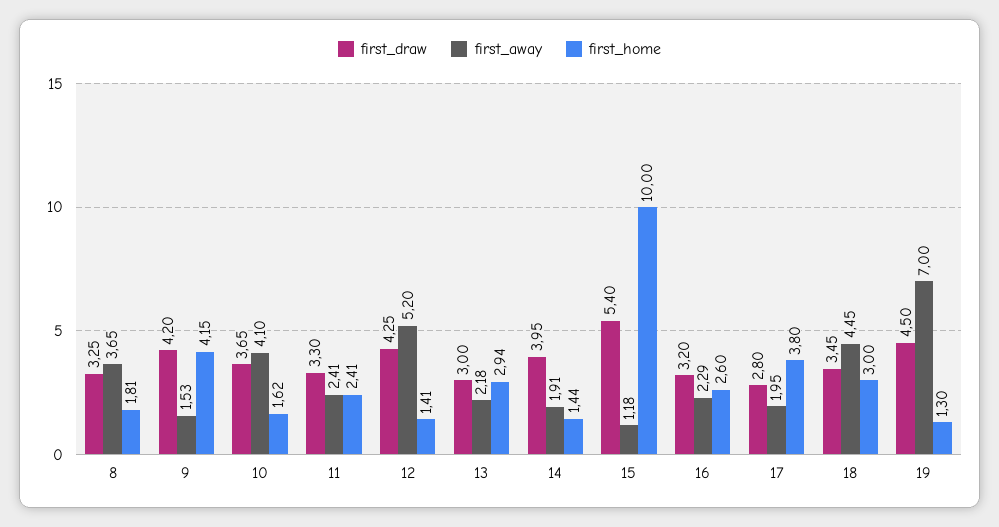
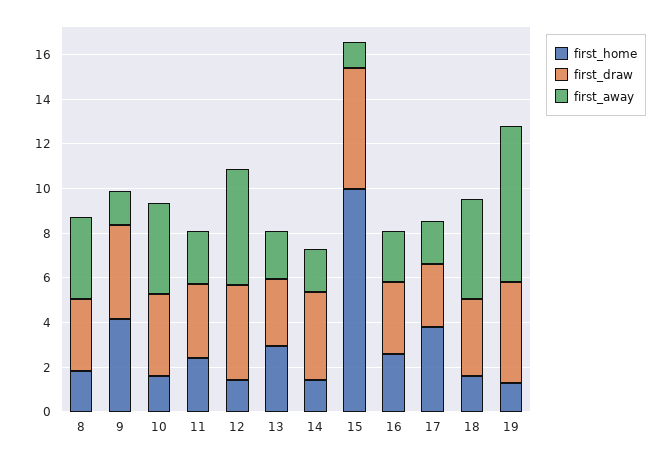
  {
    "first_draw": {
      "8": 3.25,
      "9": 4.2,
      "10": 3.65,
      "11": 3.3,
      "12": 4.25,
      "13": 3,
      "14": 3.95,
      "15": 5.4,
      "16": 3.2,
      "17": 2.8,
      "18": 3.45,
      "19": 4.5
    },
    "first_away": {
      "8": 3.65,
      "9": 1.53,
      "10": 4.1,
      "11": 2.41,
      "12": 5.2,
      "13": 2.18,
      "14": 1.91,
      "15": 1.18,
      "16": 2.29,
      "17": 1.95,
      "18": 4.45,
      "19": 7
    },
    "first_home": {
      "8": 1.81,
      "9": 4.15,
      "10": 1.62,
      "11": 2.41,
      "12": 1.41,
      "13": 2.94,
      "14": 1.44,
      "15": 10,
      "16": 2.6,
      "17": 3.8,
-     "18": 3,
+     "18": 1.5,
      "19": 1.3
    }
  }

